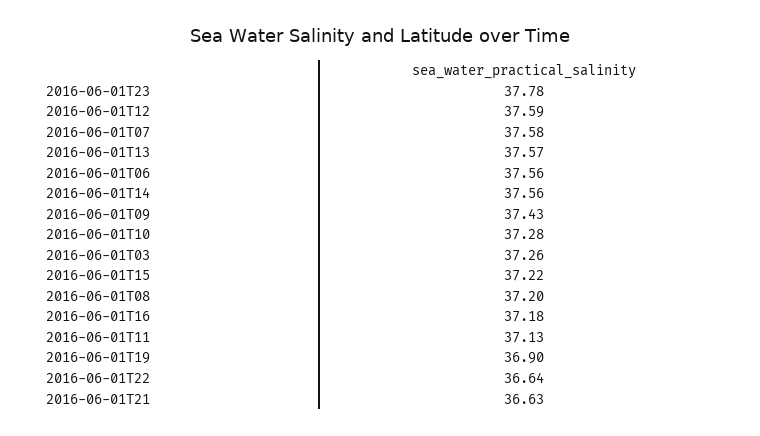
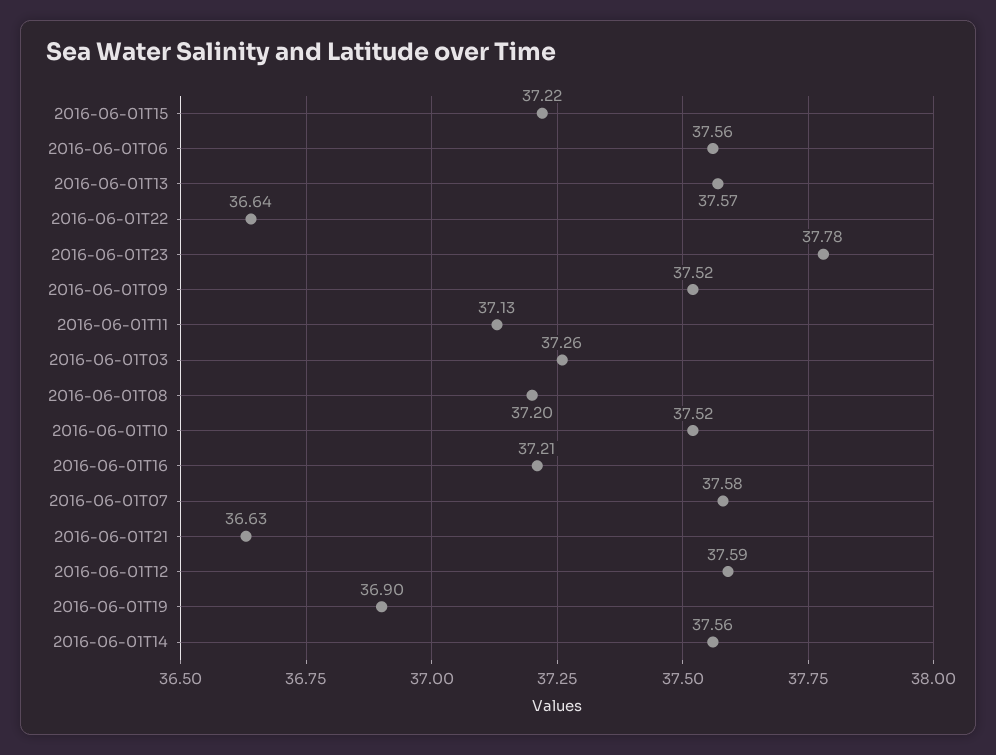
  {
    "2016-06-01T23": 37.78,
    "2016-06-01T12": 37.59,
    "2016-06-01T07": 37.58,
    "2016-06-01T13": 37.57,
    "2016-06-01T06": 37.56,
    "2016-06-01T14": 37.56,
-   "2016-06-01T09": 37.43,
+   "2016-06-01T09": 37.52,
-   "2016-06-01T10": 37.28,
+   "2016-06-01T10": 37.52,
    "2016-06-01T03": 37.26,
    "2016-06-01T15": 37.22,
    "2016-06-01T08": 37.2,
-   "2016-06-01T16": 37.18,
+   "2016-06-01T16": 37.21,
    "2016-06-01T11": 37.13,
    "2016-06-01T19": 36.9,
    "2016-06-01T22": 36.64,
    "2016-06-01T21": 36.63
  }

